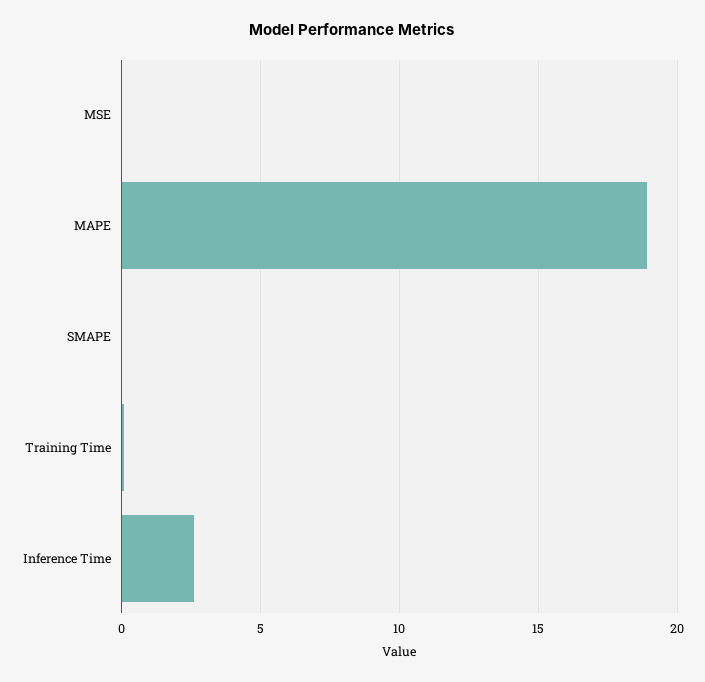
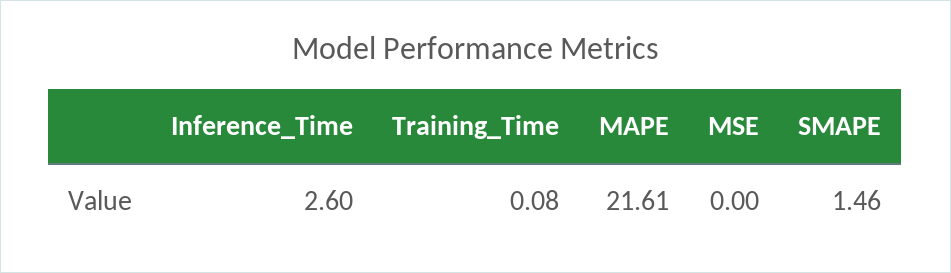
  {
    "MSE": 0,
-   "MAPE": 19,
+   "MAPE": 21.61,
-   "SMAPE": 0,
+   "SMAPE": 1.46,
    "Training Time": 0.08,
    "Inference Time": 2.6
  }

